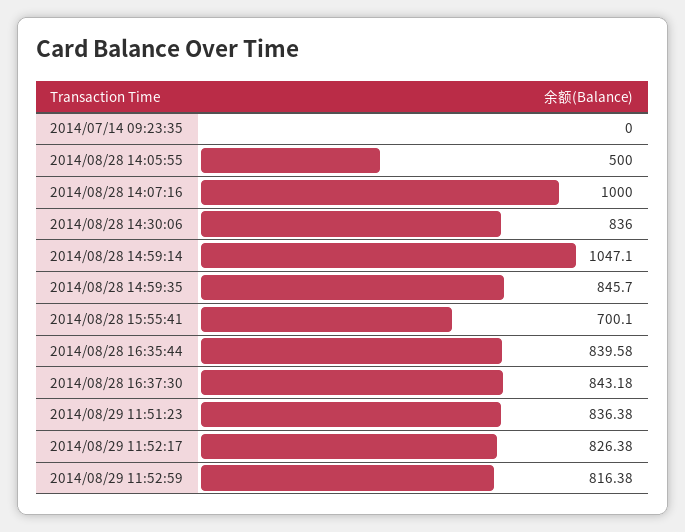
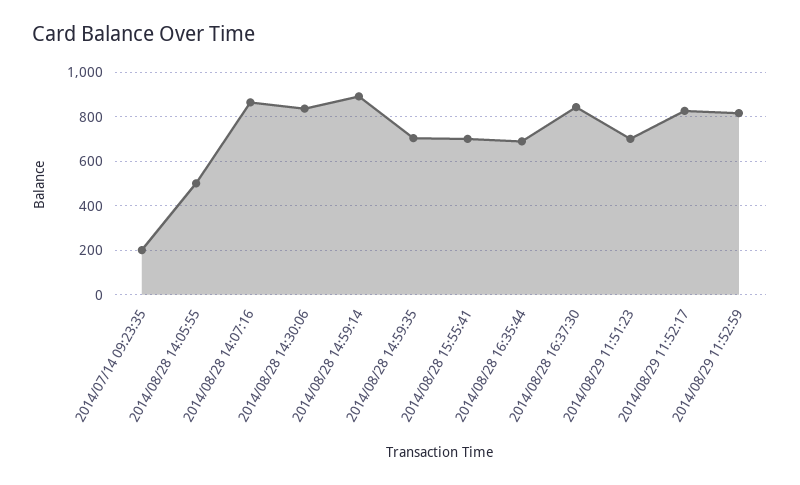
  {
-   "2014/07/14 09:23:35": 0,
+   "2014/07/14 09:23:35": 200,
    "2014/08/28 14:05:55": 500,
-   "2014/08/28 14:07:16": 1000,
+   "2014/08/28 14:07:16": 850,
    "2014/08/28 14:30:06": 836,
-   "2014/08/28 14:59:14": 1047.1,
+   "2014/08/28 14:59:14": 900,
-   "2014/08/28 14:59:35": 845.7,
+   "2014/08/28 14:59:35": 700,
    "2014/08/28 15:55:41": 700.1,
-   "2014/08/28 16:35:44": 839.58,
+   "2014/08/28 16:35:44": 700,
    "2014/08/28 16:37:30": 843.18,
-   "2014/08/29 11:51:23": 836.38,
+   "2014/08/29 11:51:23": 700,
    "2014/08/29 11:52:17": 826.38,
    "2014/08/29 11:52:59": 816.38
  }

